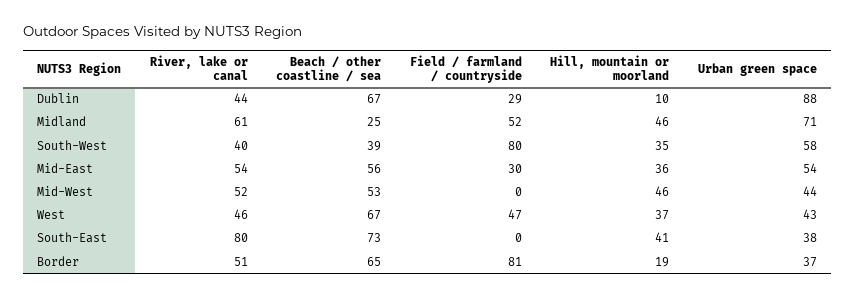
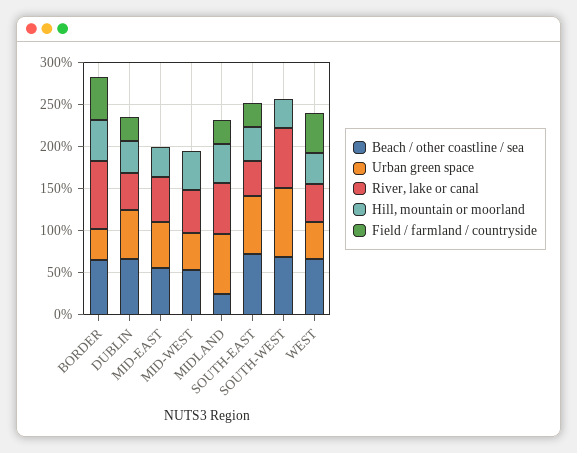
  {
    "River, lake or canal": {
      "Dublin": 44,
      "Midland": 61,
-     "South-West": 40,
+     "South-West": 70,
      "Mid-East": 54,
      "Mid-West": 52,
      "West": 46,
-     "South-East": 80,
+     "South-East": 40,
-     "Border": 51
+     "Border": 80
    },
    "Beach / other coastline / sea": {
      "Dublin": 67,
      "Midland": 25,
-     "South-West": 39,
+     "South-West": 70,
      "Mid-East": 56,
      "Mid-West": 53,
      "West": 67,
      "South-East": 73,
      "Border": 65
    },
    "Field / farmland / countryside": {
      "Dublin": 29,
-     "Midland": 52,
+     "Midland": 30,
-     "South-West": 80,
+     "South-West": 0,
-     "Mid-East": 30,
+     "Mid-East": 0,
      "Mid-West": 0,
      "West": 47,
-     "South-East": 0,
+     "South-East": 30,
-     "Border": 81
+     "Border": 50
    },
    "Hill, mountain or moorland": {
-     "Dublin": 10,
+     "Dublin": 40,
      "Midland": 46,
      "South-West": 35,
      "Mid-East": 36,
      "Mid-West": 46,
      "West": 37,
      "South-East": 41,
-     "Border": 19
+     "Border": 50
    },
    "Urban green space": {
-     "Dublin": 88,
+     "Dublin": 60,
      "Midland": 71,
-     "South-West": 58,
+     "South-West": 80,
      "Mid-East": 54,
      "Mid-West": 44,
      "West": 43,
-     "South-East": 38,
+     "South-East": 70,
      "Border": 37
    }
  }

